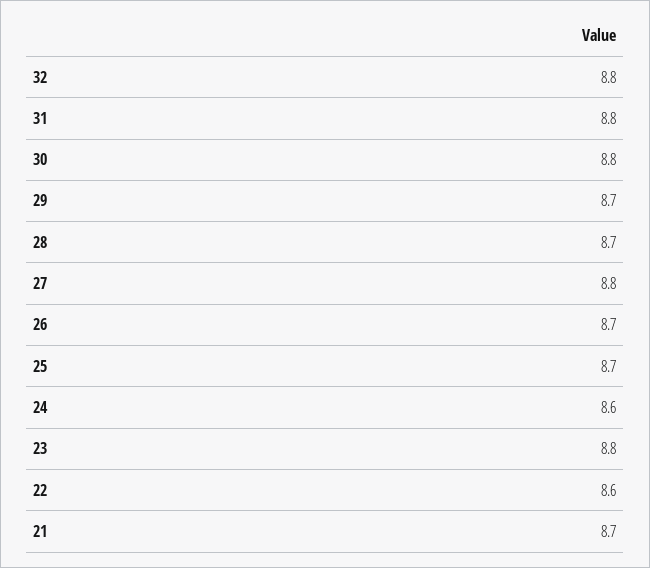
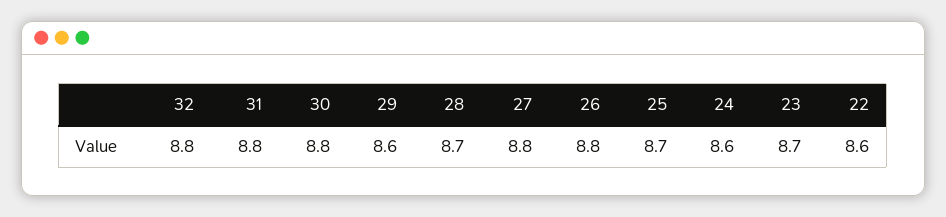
  {
    "32": 8.8,
    "31": 8.8,
    "30": 8.8,
-   "29": 8.7,
+   "29": 8.6,
    "28": 8.7,
    "27": 8.8,
-   "26": 8.7,
+   "26": 8.8,
    "25": 8.7,
    "24": 8.6,
-   "23": 8.8,
+   "23": 8.7,
-   "22": 8.6,
+   "22": 8.6
-   "21": 8.7
  }

